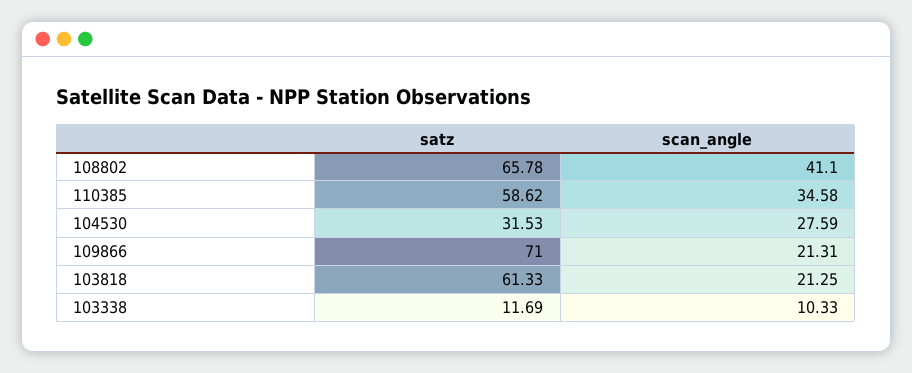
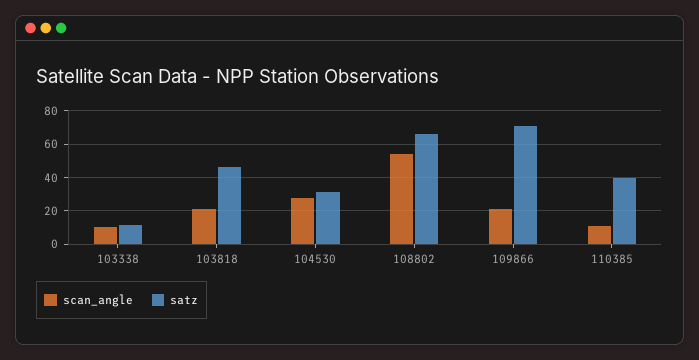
  {
    "satz": {
      "108802": 65.78,
-     "110385": 58.62,
+     "110385": 40,
      "104530": 31.53,
      "109866": 71,
-     "103818": 61.33,
+     "103818": 45,
      "103338": 11.69
    },
    "scan_angle": {
-     "108802": 41.1,
+     "108802": 55,
-     "110385": 34.58,
+     "110385": 10,
      "104530": 27.59,
      "109866": 21.31,
      "103818": 21.25,
      "103338": 10.33
    }
  }

